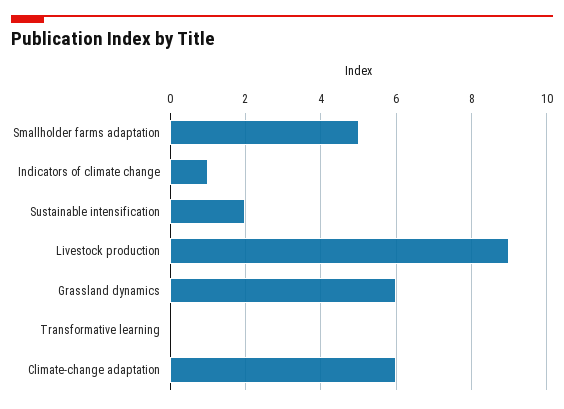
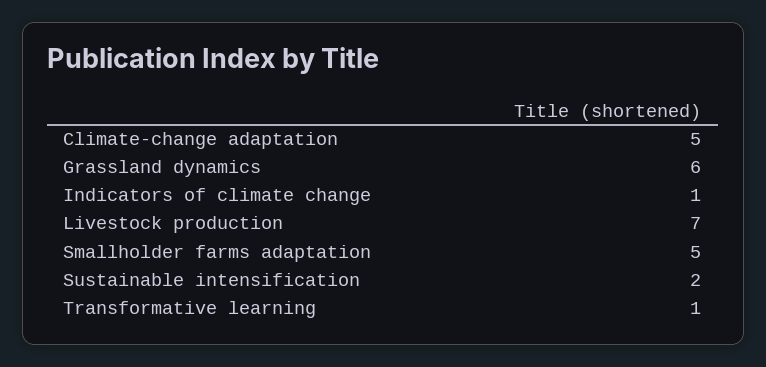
  {
    "Smallholder farms adaptation": 5,
    "Indicators of climate change": 1,
    "Sustainable intensification": 2,
-   "Livestock production": 9,
+   "Livestock production": 7,
    "Grassland dynamics": 6,
-   "Transformative learning": 0,
+   "Transformative learning": 1,
-   "Climate-change adaptation": 6
+   "Climate-change adaptation": 5
  }

